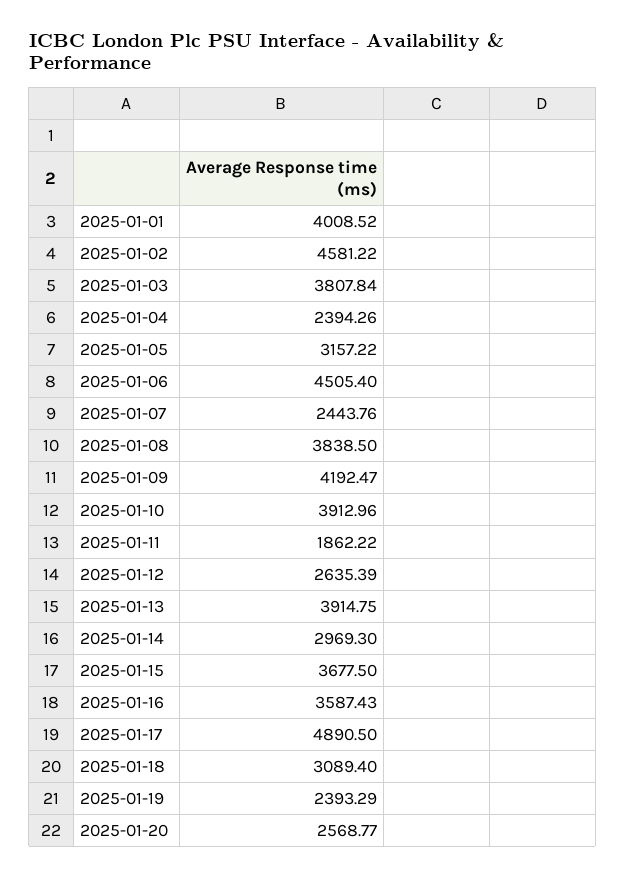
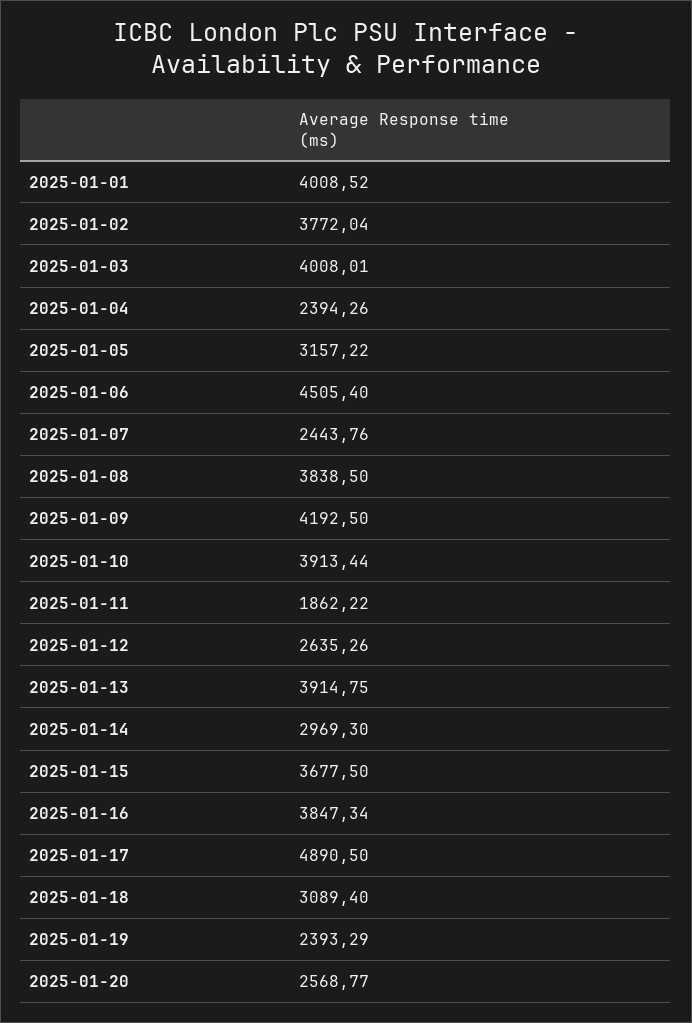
  {
    "2025-01-01": 4008.52,
-   "2025-01-02": 4581.22,
+   "2025-01-02": 3772.04,
-   "2025-01-03": 3807.84,
+   "2025-01-03": 4008.01,
    "2025-01-04": 2394.26,
    "2025-01-05": 3157.22,
    "2025-01-06": 4505.4,
    "2025-01-07": 2443.76,
    "2025-01-08": 3838.5,
-   "2025-01-09": 4192.47,
+   "2025-01-09": 4192.5,
-   "2025-01-10": 3912.96,
+   "2025-01-10": 3913.44,
    "2025-01-11": 1862.22,
-   "2025-01-12": 2635.39,
+   "2025-01-12": 2635.26,
    "2025-01-13": 3914.75,
    "2025-01-14": 2969.3,
    "2025-01-15": 3677.5,
-   "2025-01-16": 3587.43,
+   "2025-01-16": 3847.34,
    "2025-01-17": 4890.5,
    "2025-01-18": 3089.4,
    "2025-01-19": 2393.29,
    "2025-01-20": 2568.77
  }

